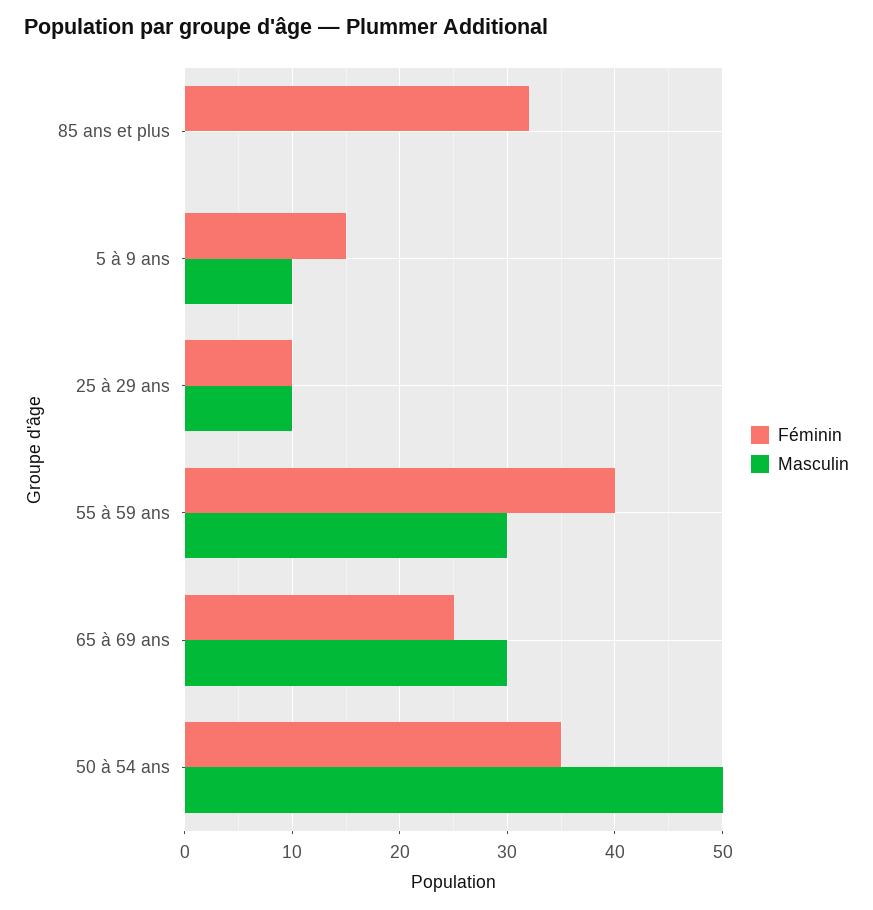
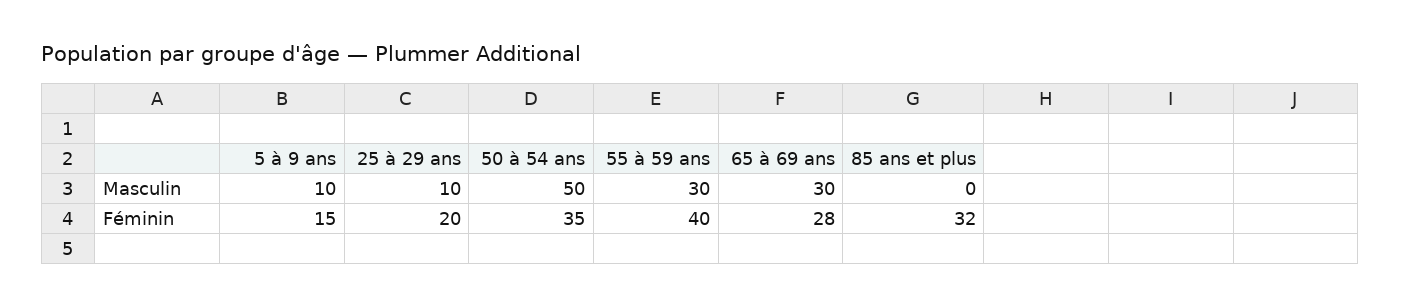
  {
    "Féminin": {
      "85 ans et plus": 32,
      "5 à 9 ans": 15,
-     "25 à 29 ans": 10,
+     "25 à 29 ans": 20,
      "55 à 59 ans": 40,
-     "65 à 69 ans": 25,
+     "65 à 69 ans": 28,
      "50 à 54 ans": 35
    },
    "Masculin": {
      "85 ans et plus": 0,
      "5 à 9 ans": 10,
      "25 à 29 ans": 10,
      "55 à 59 ans": 30,
      "65 à 69 ans": 30,
      "50 à 54 ans": 50
    }
  }

